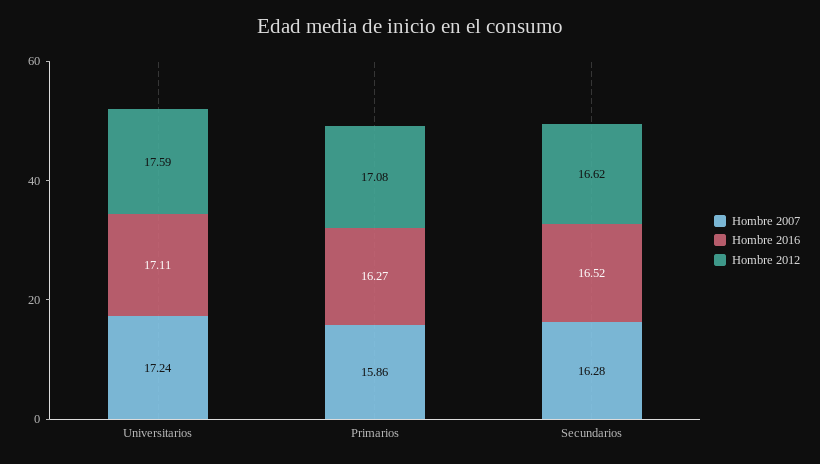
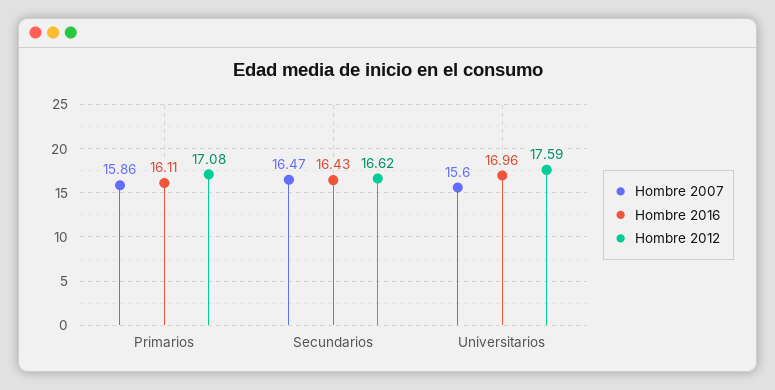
  {
    "Hombre 2007": {
-     "Universitarios": 17.24,
+     "Universitarios": 15.6,
      "Primarios": 15.86,
-     "Secundarios": 16.28
+     "Secundarios": 16.47
    },
    "Hombre 2016": {
-     "Universitarios": 17.11,
+     "Universitarios": 16.96,
-     "Primarios": 16.27,
+     "Primarios": 16.11,
-     "Secundarios": 16.52
+     "Secundarios": 16.43
    },
    "Hombre 2012": {
      "Universitarios": 17.59,
      "Primarios": 17.08,
      "Secundarios": 16.62
    }
  }

